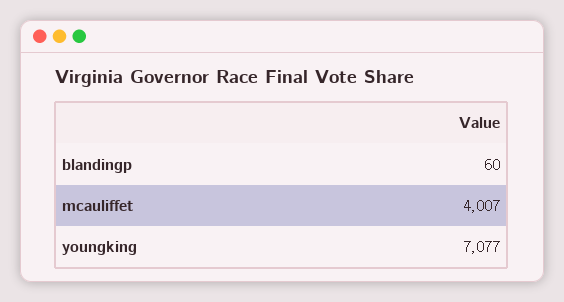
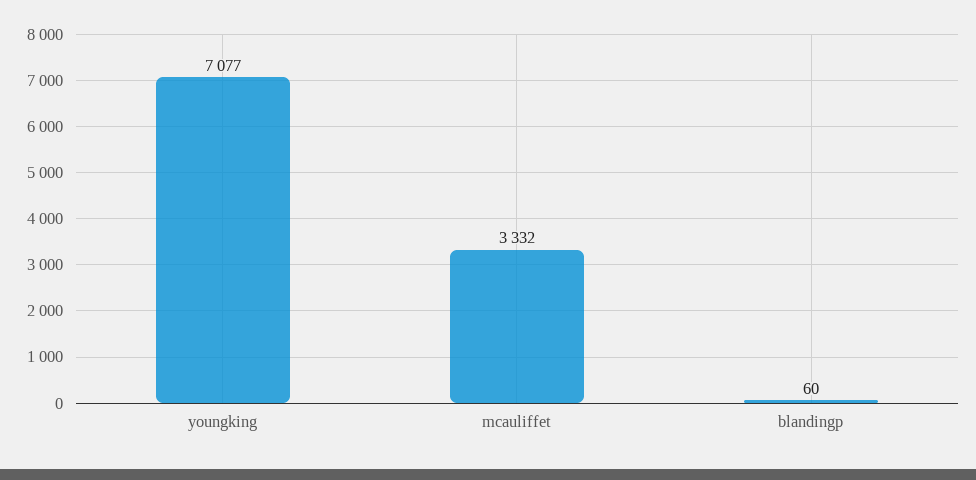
  {
    "blandingp": 60,
-   "mcauliffet": 4007,
+   "mcauliffet": 3332,
    "youngking": 7077
  }

